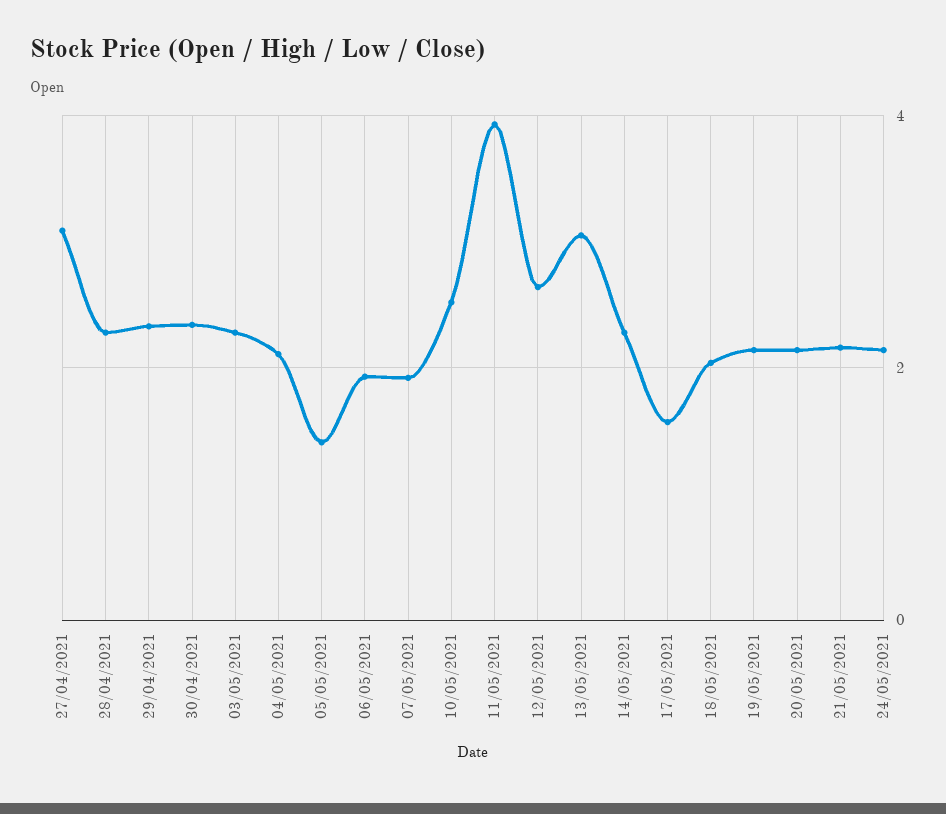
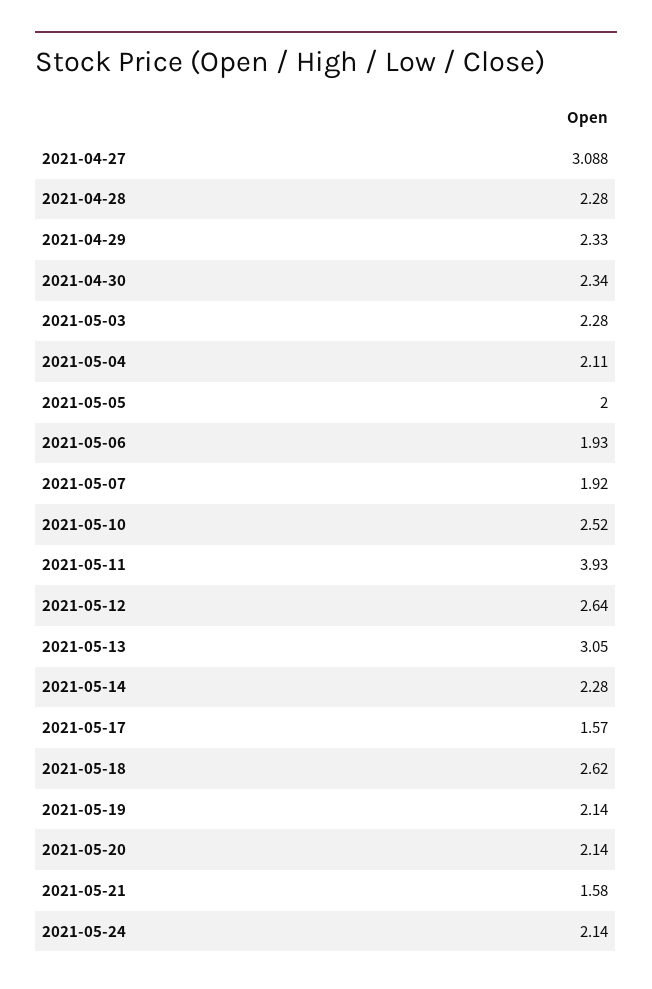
  {
    "27/04/2021": 3.088,
    "28/04/2021": 2.28,
    "29/04/2021": 2.33,
    "30/04/2021": 2.34,
    "03/05/2021": 2.28,
    "04/05/2021": 2.11,
-   "05/05/2021": 1.4,
+   "05/05/2021": 2,
    "06/05/2021": 1.93,
    "07/05/2021": 1.92,
    "10/05/2021": 2.52,
    "11/05/2021": 3.93,
    "12/05/2021": 2.64,
    "13/05/2021": 3.05,
    "14/05/2021": 2.28,
    "17/05/2021": 1.57,
-   "18/05/2021": 2,
+   "18/05/2021": 2.62,
    "19/05/2021": 2.14,
    "20/05/2021": 2.14,
-   "21/05/2021": 2.2,
+   "21/05/2021": 1.58,
    "24/05/2021": 2.14
  }

